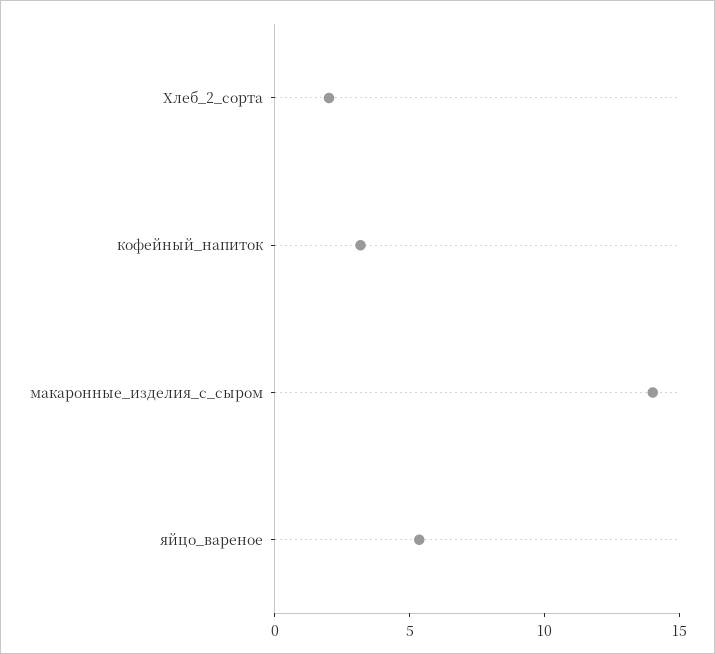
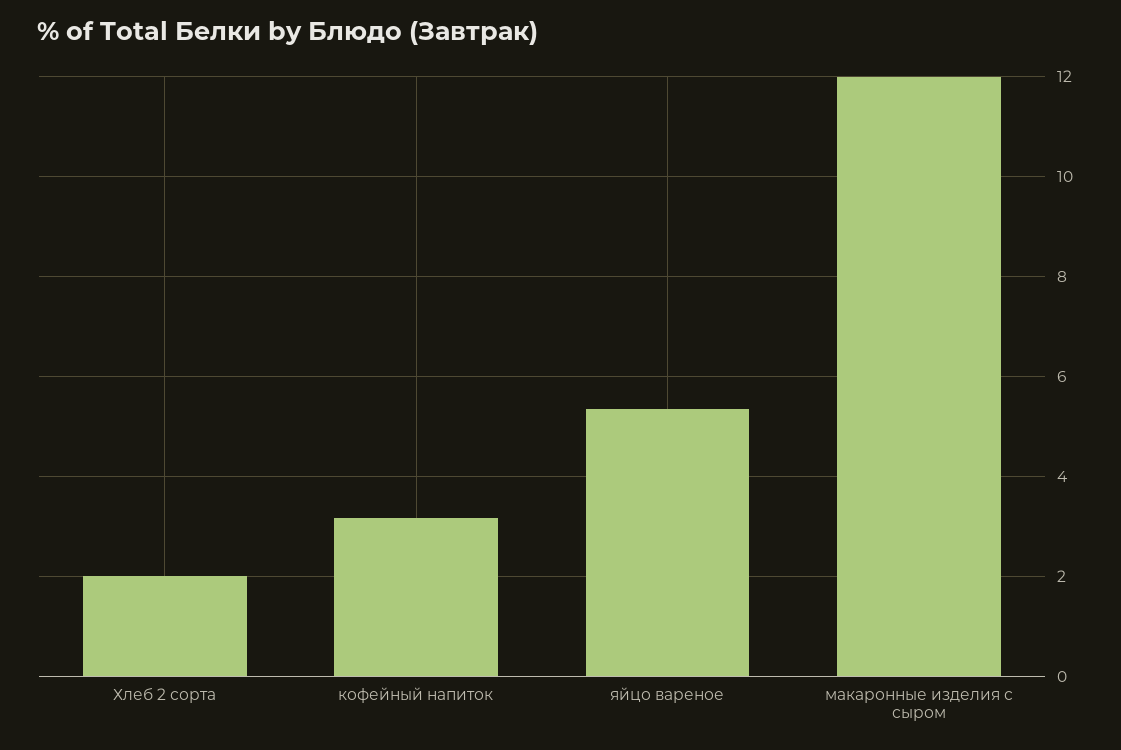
  {
    "Хлеб_2_сорта": 2,
    "кофейный_напиток": 3.2,
-   "макаронные_изделия_с_сыром": 14,
+   "макаронные_изделия_с_сыром": 12,
    "яйцо_вареное": 5.4
  }

